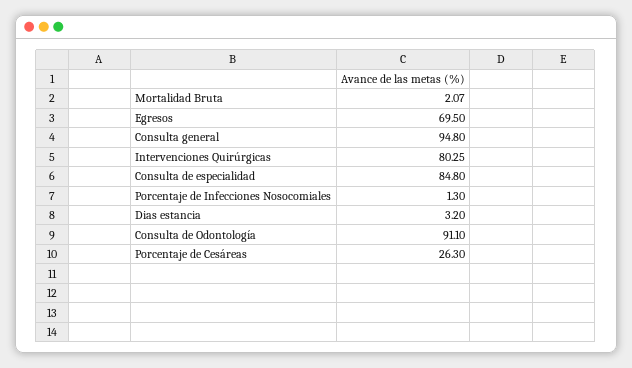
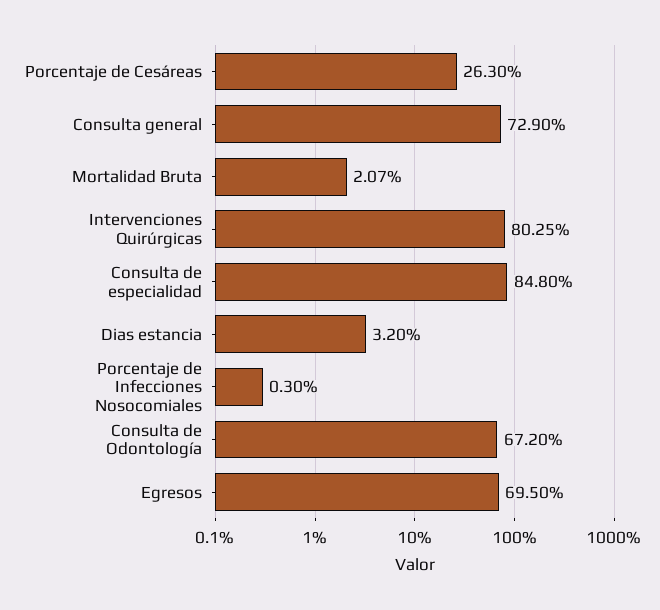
  {
    "Mortalidad Bruta": 2.07,
    "Egresos": 69.5,
-   "Consulta general": 94.8,
+   "Consulta general": 72.9,
    "Intervenciones Quirúrgicas": 80.25,
    "Consulta de especialidad": 84.8,
-   "Porcentaje de Infecciones Nosocomiales": 1.3,
+   "Porcentaje de Infecciones Nosocomiales": 0.3,
    "Dias estancia": 3.2,
-   "Consulta de Odontología": 91.1,
+   "Consulta de Odontología": 67.2,
    "Porcentaje de Cesáreas": 26.3
  }

